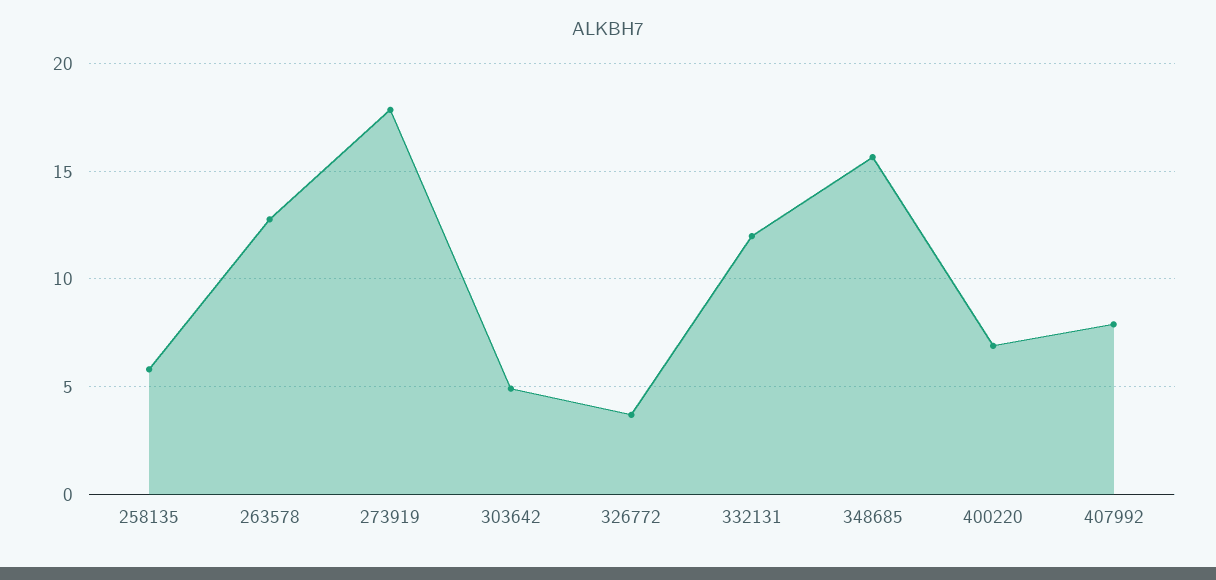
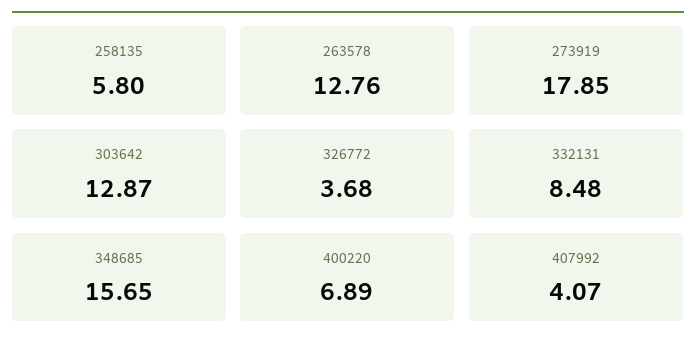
  {
    "258135": 5.8,
    "263578": 12.76,
    "273919": 17.85,
-   "303642": 5,
+   "303642": 12.87,
    "326772": 3.68,
-   "332131": 12,
+   "332131": 8.48,
    "348685": 15.65,
    "400220": 6.89,
-   "407992": 8
+   "407992": 4.07
  }

